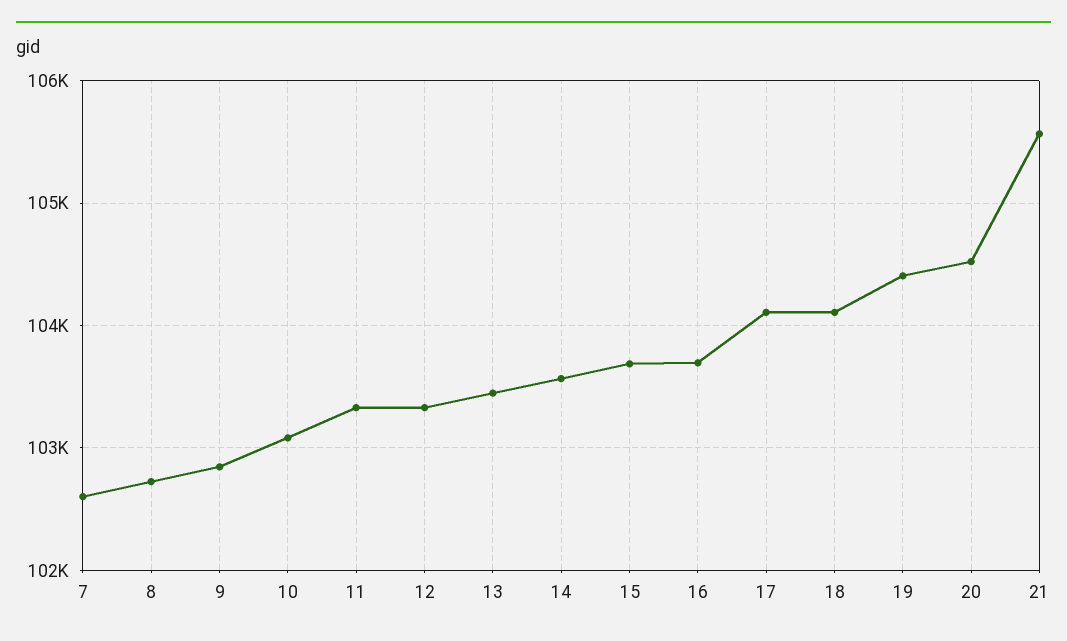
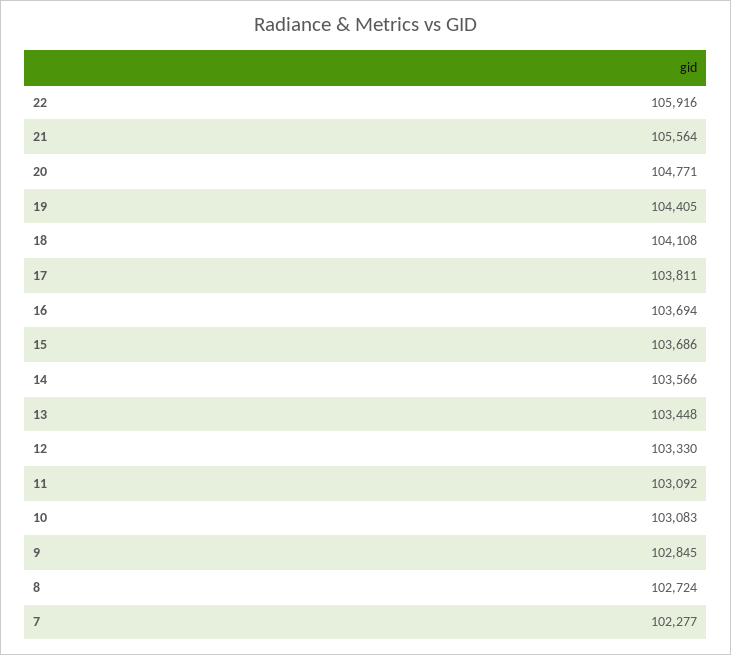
  {
-   "7": 102600,
+   "7": 102277,
    "8": 102724,
    "9": 102845,
    "10": 103083,
-   "11": 103300,
+   "11": 103092,
    "12": 103330,
    "13": 103448,
    "14": 103566,
    "15": 103686,
    "16": 103694,
-   "17": 104100,
+   "17": 103811,
    "18": 104108,
    "19": 104405,
-   "20": 104500,
+   "20": 104771,
-   "21": 105564
+   "21": 105564,
+   "22": 105916
  }

